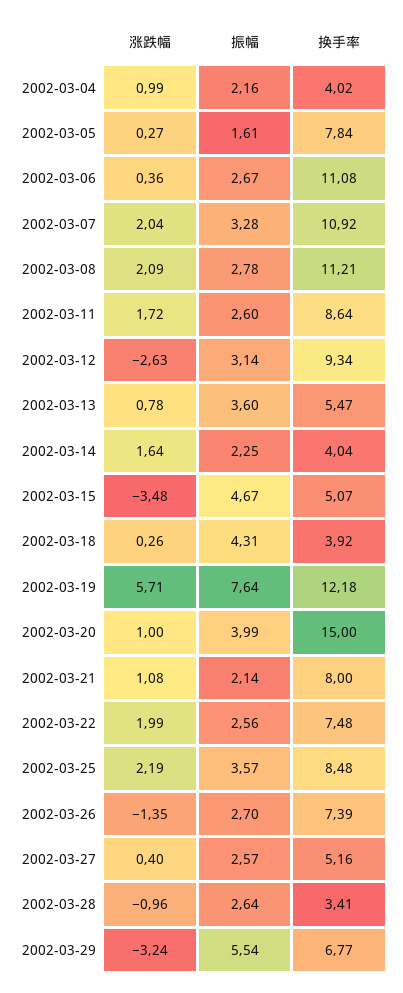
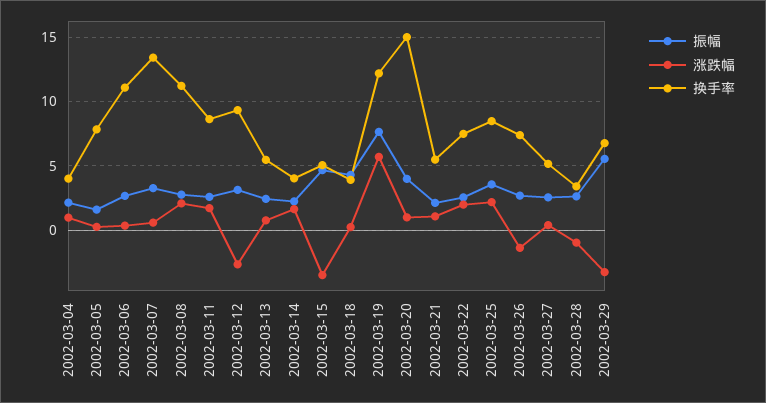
  {
    "涨跌幅": {
      "2002-03-04": 0.99,
      "2002-03-05": 0.27,
      "2002-03-06": 0.36,
-     "2002-03-07": 2.04,
+     "2002-03-07": 0.5,
      "2002-03-08": 2.09,
      "2002-03-11": 1.72,
      "2002-03-12": -2.63,
      "2002-03-13": 0.78,
      "2002-03-14": 1.64,
      "2002-03-15": -3.48,
      "2002-03-18": 0.26,
      "2002-03-19": 5.71,
      "2002-03-20": 1,
      "2002-03-21": 1.08,
      "2002-03-22": 1.99,
      "2002-03-25": 2.19,
      "2002-03-26": -1.35,
      "2002-03-27": 0.4,
      "2002-03-28": -0.96,
      "2002-03-29": -3.24
    },
    "振幅": {
      "2002-03-04": 2.16,
      "2002-03-05": 1.61,
      "2002-03-06": 2.67,
      "2002-03-07": 3.28,
      "2002-03-08": 2.78,
      "2002-03-11": 2.6,
      "2002-03-12": 3.14,
-     "2002-03-13": 3.6,
+     "2002-03-13": 2.5,
      "2002-03-14": 2.25,
      "2002-03-15": 4.67,
      "2002-03-18": 4.31,
      "2002-03-19": 7.64,
      "2002-03-20": 3.99,
      "2002-03-21": 2.14,
      "2002-03-22": 2.56,
      "2002-03-25": 3.57,
      "2002-03-26": 2.7,
      "2002-03-27": 2.57,
      "2002-03-28": 2.64,
      "2002-03-29": 5.54
    },
    "换手率": {
      "2002-03-04": 4.02,
      "2002-03-05": 7.84,
      "2002-03-06": 11.08,
-     "2002-03-07": 10.92,
+     "2002-03-07": 13.5,
      "2002-03-08": 11.21,
      "2002-03-11": 8.64,
      "2002-03-12": 9.34,
      "2002-03-13": 5.47,
      "2002-03-14": 4.04,
      "2002-03-15": 5.07,
      "2002-03-18": 3.92,
      "2002-03-19": 12.18,
      "2002-03-20": 15,
-     "2002-03-21": 8,
+     "2002-03-21": 5.5,
      "2002-03-22": 7.48,
      "2002-03-25": 8.48,
      "2002-03-26": 7.39,
      "2002-03-27": 5.16,
      "2002-03-28": 3.41,
      "2002-03-29": 6.77
    }
  }

